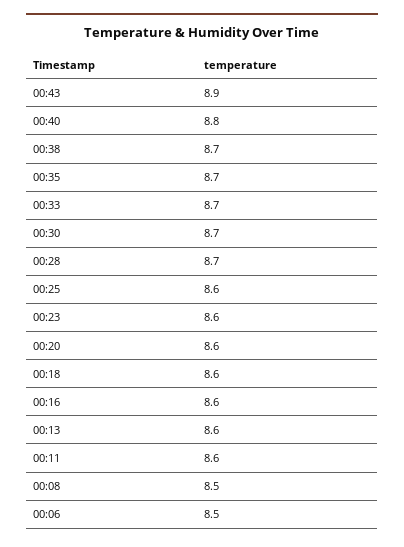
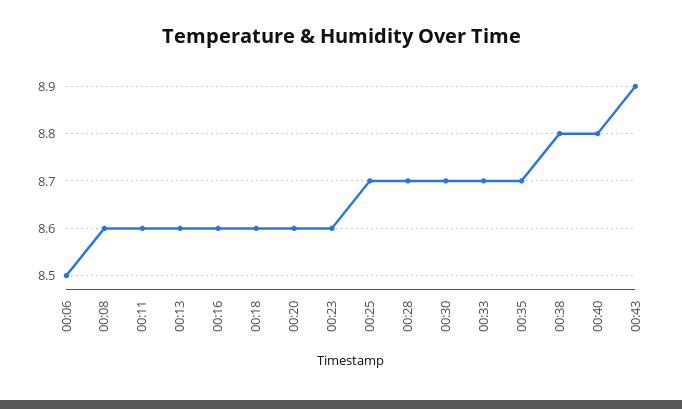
  {
    "00:43": 8.9,
    "00:40": 8.8,
-   "00:38": 8.7,
+   "00:38": 8.8,
    "00:35": 8.7,
    "00:33": 8.7,
    "00:30": 8.7,
    "00:28": 8.7,
-   "00:25": 8.6,
+   "00:25": 8.7,
    "00:23": 8.6,
    "00:20": 8.6,
    "00:18": 8.6,
    "00:16": 8.6,
    "00:13": 8.6,
    "00:11": 8.6,
-   "00:08": 8.5,
+   "00:08": 8.6,
    "00:06": 8.5
  }

